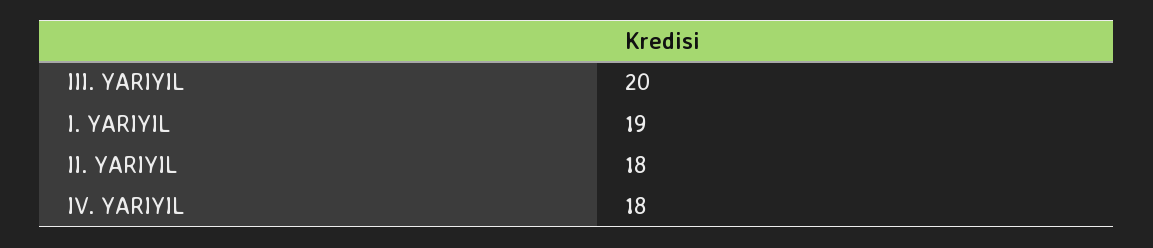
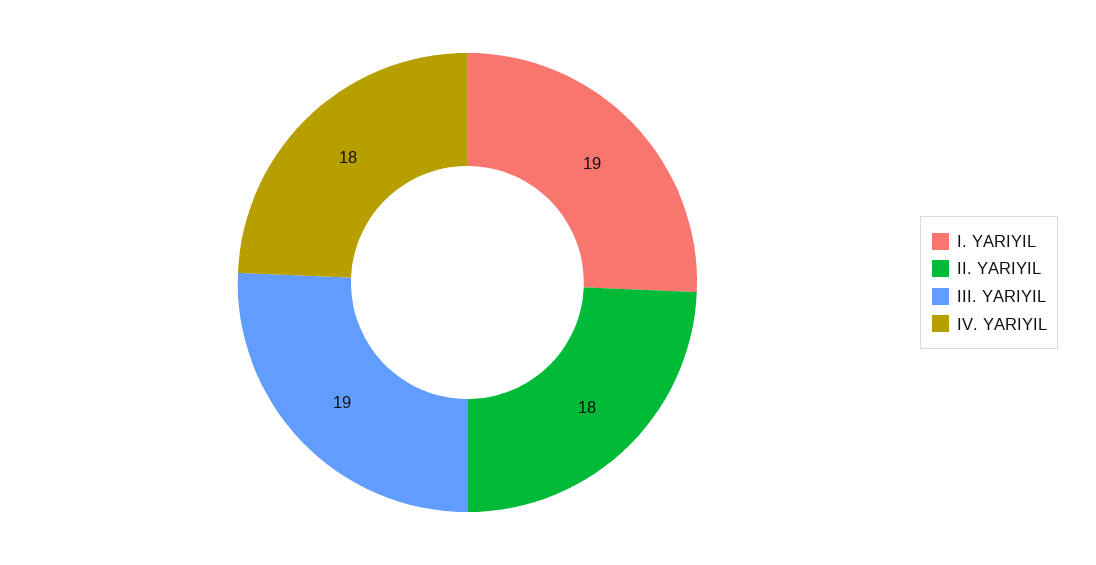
  {
-   "III. YARIYIL": 20,
+   "III. YARIYIL": 19,
    "I. YARIYIL": 19,
    "II. YARIYIL": 18,
    "IV. YARIYIL": 18
  }

